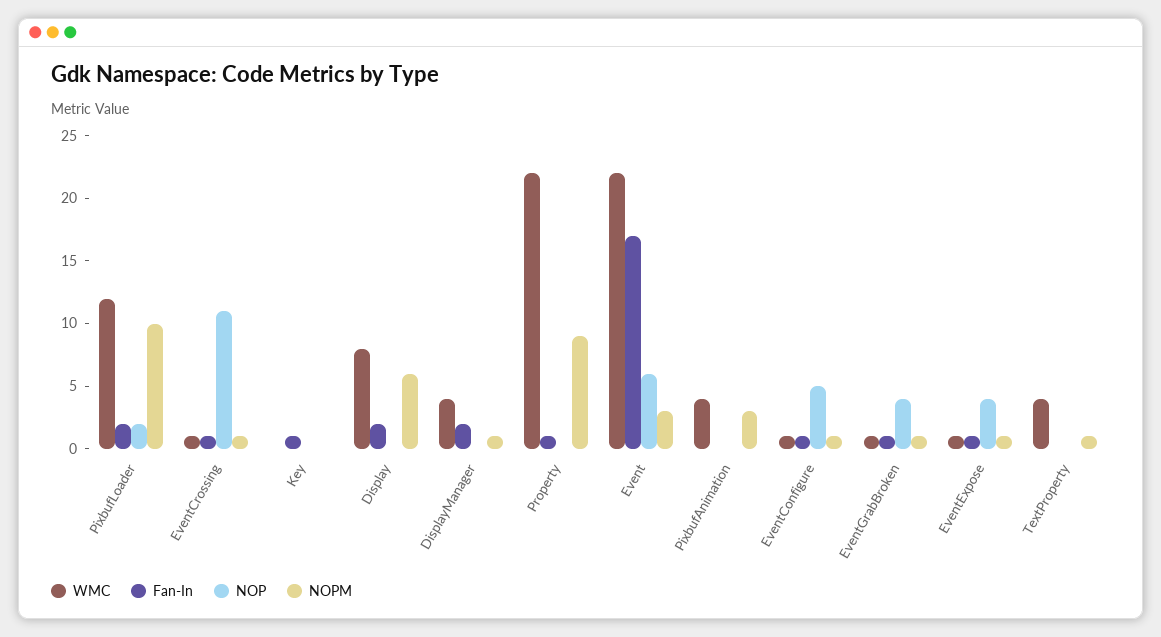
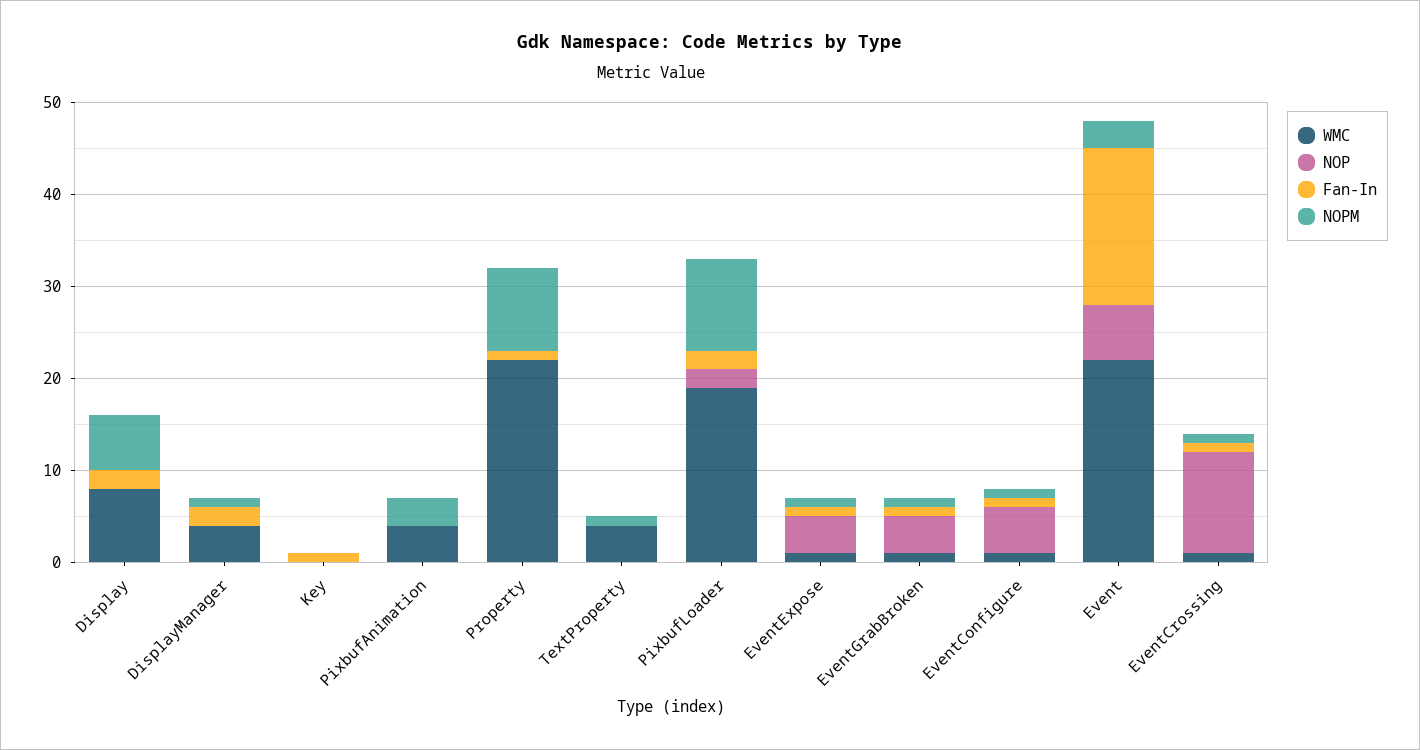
  {
    "WMC": {
-     "PixbufLoader": 12,
+     "PixbufLoader": 19,
      "EventCrossing": 1,
      "Key": 0,
      "Display": 8,
      "DisplayManager": 4,
      "Property": 22,
      "Event": 22,
      "PixbufAnimation": 4,
      "EventConfigure": 1,
      "EventGrabBroken": 1,
      "EventExpose": 1,
      "TextProperty": 4
    },
    "Fan-In": {
      "PixbufLoader": 2,
      "EventCrossing": 1,
      "Key": 1,
      "Display": 2,
      "DisplayManager": 2,
      "Property": 1,
      "Event": 17,
      "PixbufAnimation": 0,
      "EventConfigure": 1,
      "EventGrabBroken": 1,
      "EventExpose": 1,
      "TextProperty": 0
    },
    "NOP": {
      "PixbufLoader": 2,
      "EventCrossing": 11,
      "Key": 0,
      "Display": 0,
      "DisplayManager": 0,
      "Property": 0,
      "Event": 6,
      "PixbufAnimation": 0,
      "EventConfigure": 5,
      "EventGrabBroken": 4,
      "EventExpose": 4,
      "TextProperty": 0
    },
    "NOPM": {
      "PixbufLoader": 10,
      "EventCrossing": 1,
      "Key": 0,
      "Display": 6,
      "DisplayManager": 1,
      "Property": 9,
      "Event": 3,
      "PixbufAnimation": 3,
      "EventConfigure": 1,
      "EventGrabBroken": 1,
      "EventExpose": 1,
      "TextProperty": 1
    }
  }

